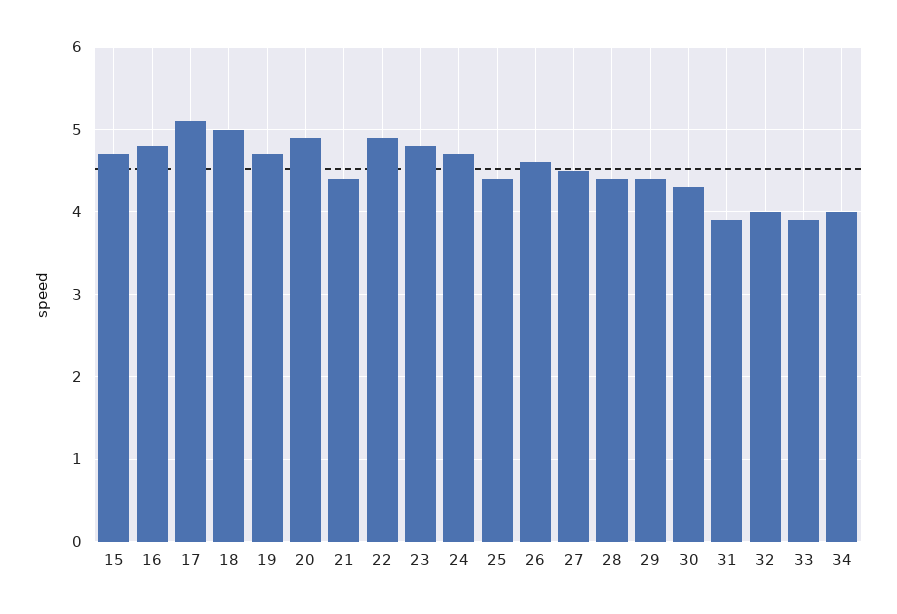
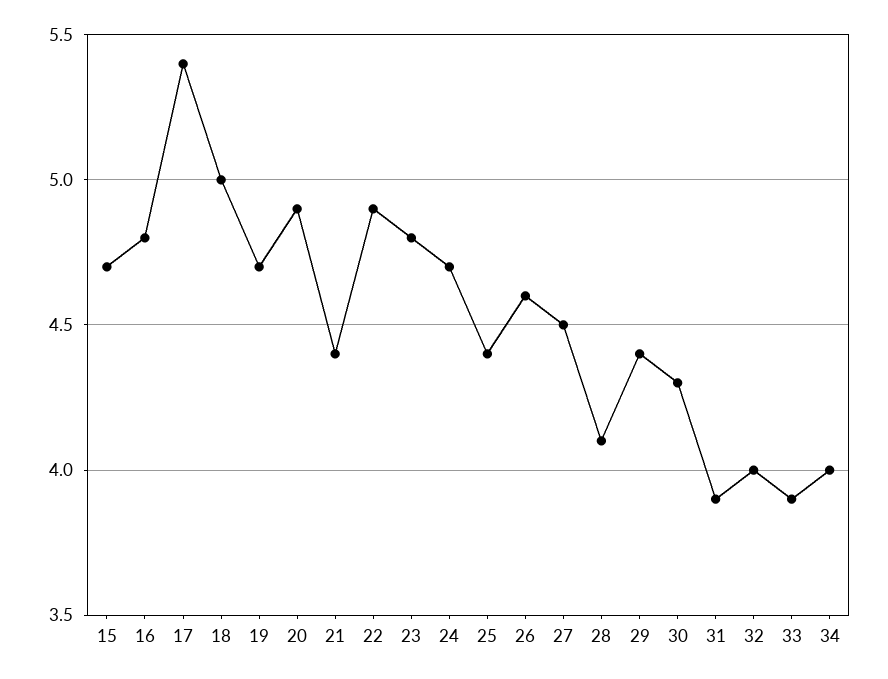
  {
    "15": 4.7,
    "16": 4.8,
-   "17": 5.1,
+   "17": 5.4,
    "18": 5,
    "19": 4.7,
    "20": 4.9,
    "21": 4.4,
    "22": 4.9,
    "23": 4.8,
    "24": 4.7,
    "25": 4.4,
    "26": 4.6,
    "27": 4.5,
-   "28": 4.4,
+   "28": 4.1,
    "29": 4.4,
    "30": 4.3,
    "31": 3.9,
    "32": 4,
    "33": 3.9,
    "34": 4
  }

